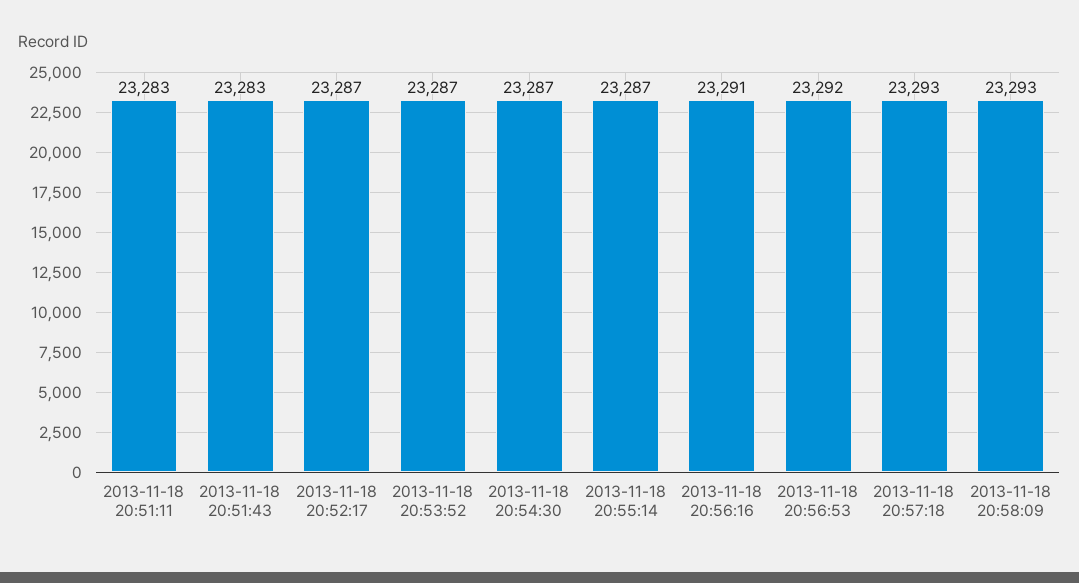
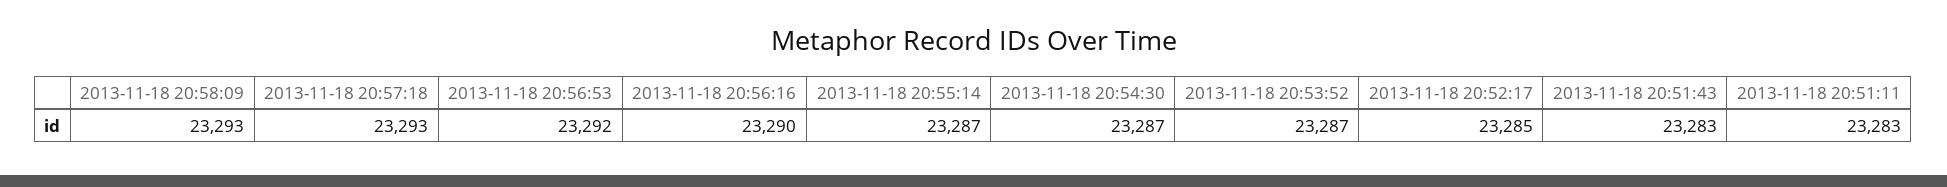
  {
    "2013-11-18 20:51:11": 23283,
    "2013-11-18 20:51:43": 23283,
-   "2013-11-18 20:52:17": 23287,
+   "2013-11-18 20:52:17": 23285,
    "2013-11-18 20:53:52": 23287,
    "2013-11-18 20:54:30": 23287,
    "2013-11-18 20:55:14": 23287,
-   "2013-11-18 20:56:16": 23291,
+   "2013-11-18 20:56:16": 23290,
    "2013-11-18 20:56:53": 23292,
    "2013-11-18 20:57:18": 23293,
    "2013-11-18 20:58:09": 23293
  }

